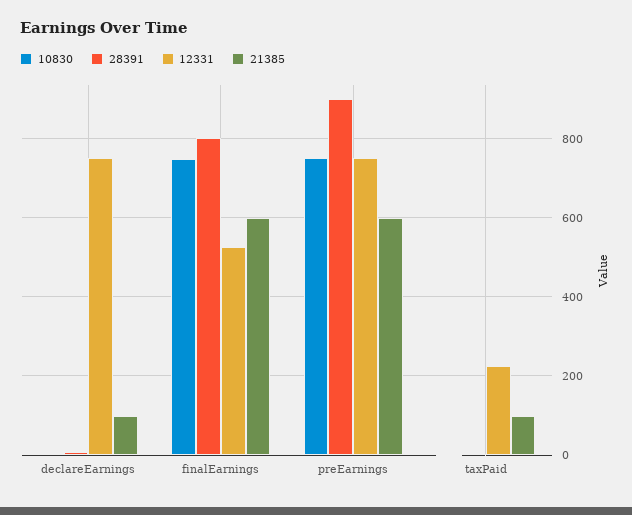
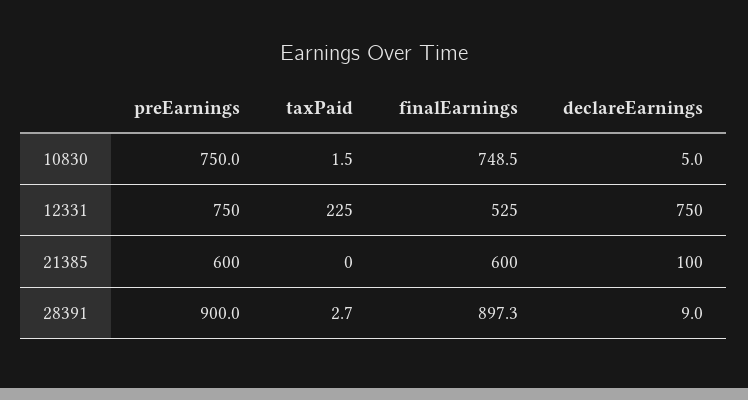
  {
    "10830": {
      "declareEarnings": 5,
      "finalEarnings": 748.5,
      "preEarnings": 750,
      "taxPaid": 1.5
    },
    "28391": {
      "declareEarnings": 9,
-     "finalEarnings": 800,
+     "finalEarnings": 897.3,
      "preEarnings": 900,
      "taxPaid": 2.7
    },
    "12331": {
      "declareEarnings": 750,
      "finalEarnings": 525,
      "preEarnings": 750,
      "taxPaid": 225
    },
    "21385": {
      "declareEarnings": 100,
      "finalEarnings": 600,
      "preEarnings": 600,
-     "taxPaid": 100
+     "taxPaid": 0
    }
  }

